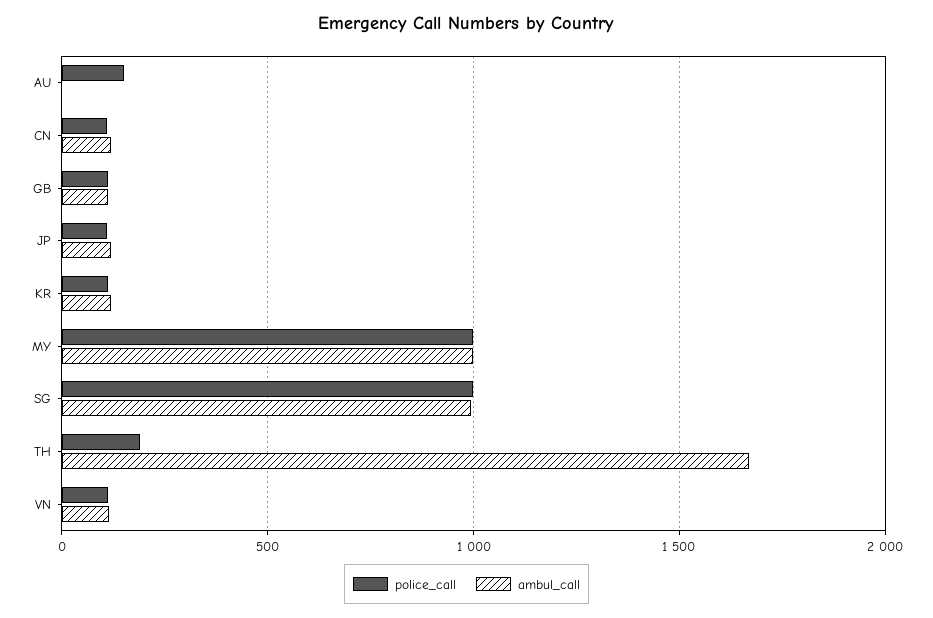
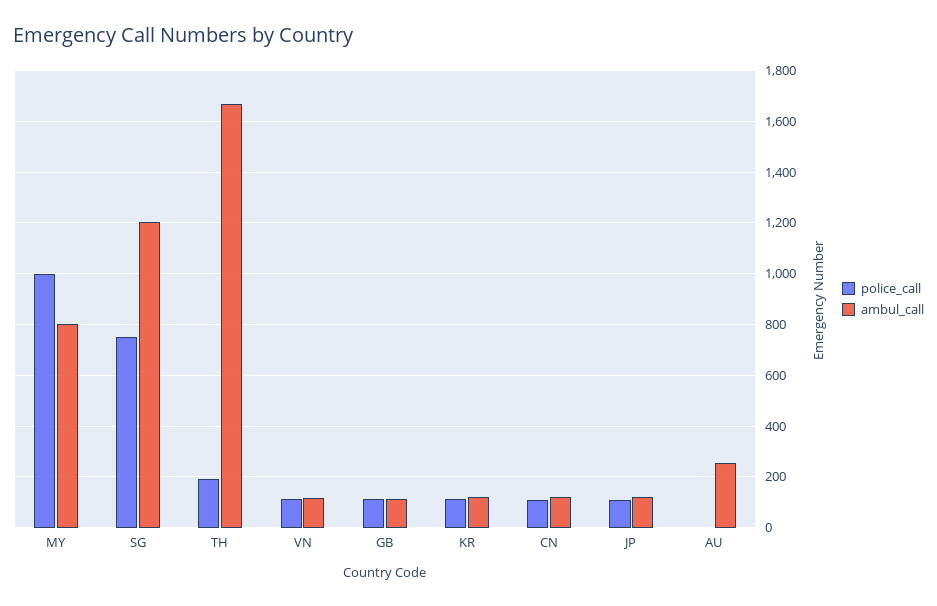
  {
    "police_call": {
-     "AU": 150,
+     "AU": 0,
      "CN": 100,
      "GB": 100,
      "JP": 100,
      "KR": 100,
      "MY": 1000,
-     "SG": 1000,
+     "SG": 750,
      "TH": 200,
      "VN": 125
    },
    "ambul_call": {
-     "AU": 0,
+     "AU": 250,
      "CN": 125,
      "GB": 100,
      "JP": 125,
      "KR": 125,
-     "MY": 1000,
+     "MY": 800,
-     "SG": 1000,
+     "SG": 1200,
      "TH": 1675,
      "VN": 125
    }
  }

